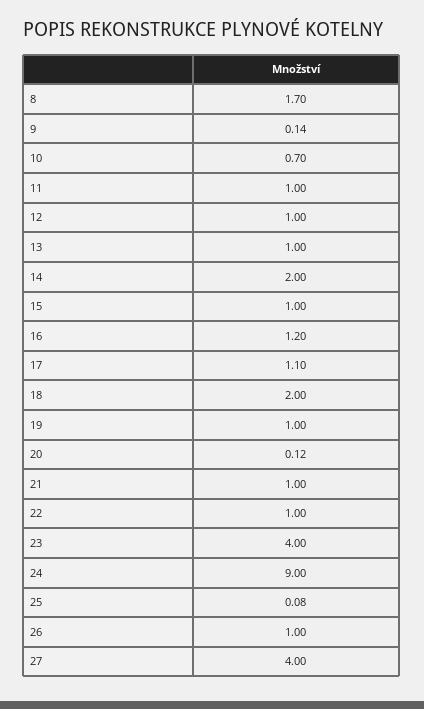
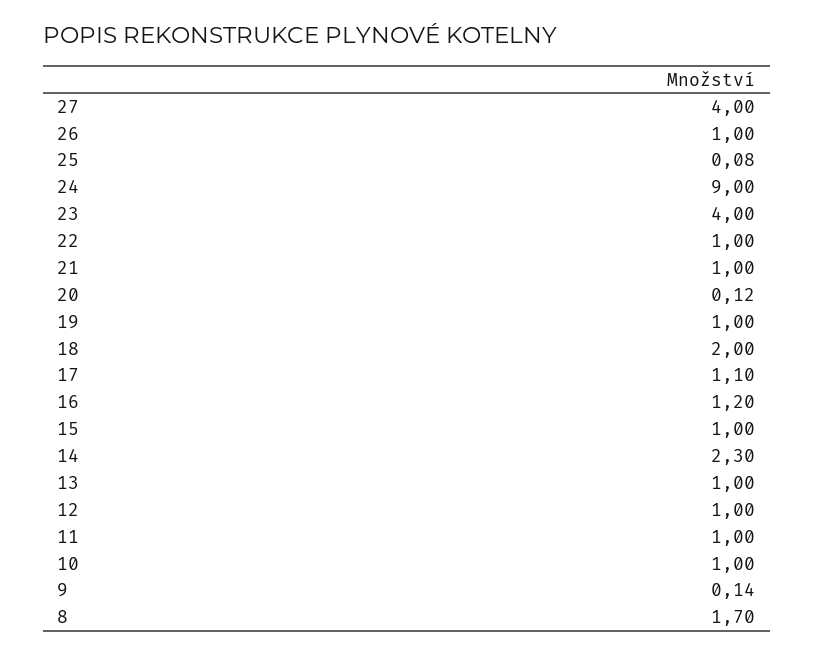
  {
    "8": 1.7,
    "9": 0.14,
-   "10": 0.7,
+   "10": 1,
    "11": 1,
    "12": 1,
    "13": 1,
-   "14": 2,
+   "14": 2.3,
    "15": 1,
    "16": 1.2,
    "17": 1.1,
    "18": 2,
    "19": 1,
    "20": 0.12,
    "21": 1,
    "22": 1,
    "23": 4,
    "24": 9,
    "25": 0.08,
    "26": 1,
    "27": 4
  }

